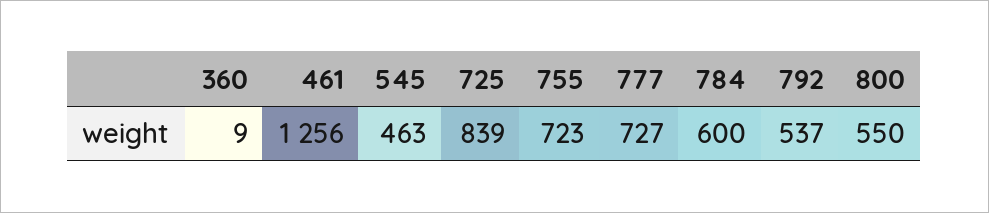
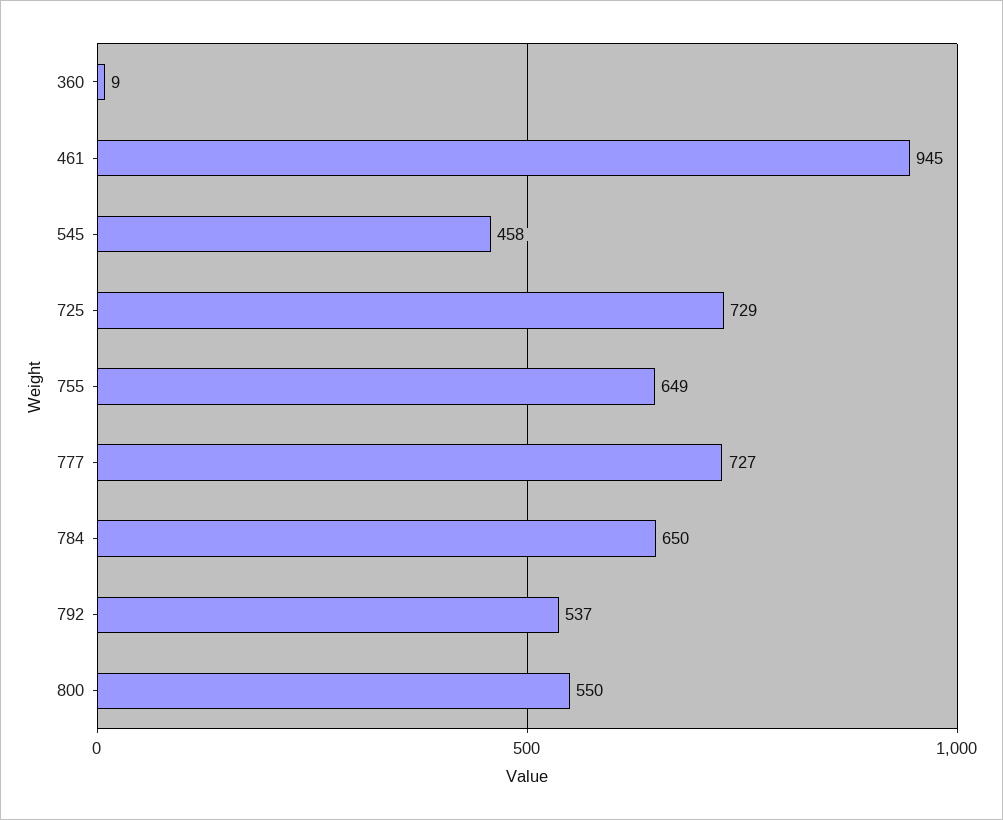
  {
    "360": 9,
-   "461": 1256,
+   "461": 945,
-   "545": 463,
+   "545": 458,
-   "725": 839,
+   "725": 729,
-   "755": 723,
+   "755": 649,
    "777": 727,
-   "784": 600,
+   "784": 650,
    "792": 537,
    "800": 550
  }

